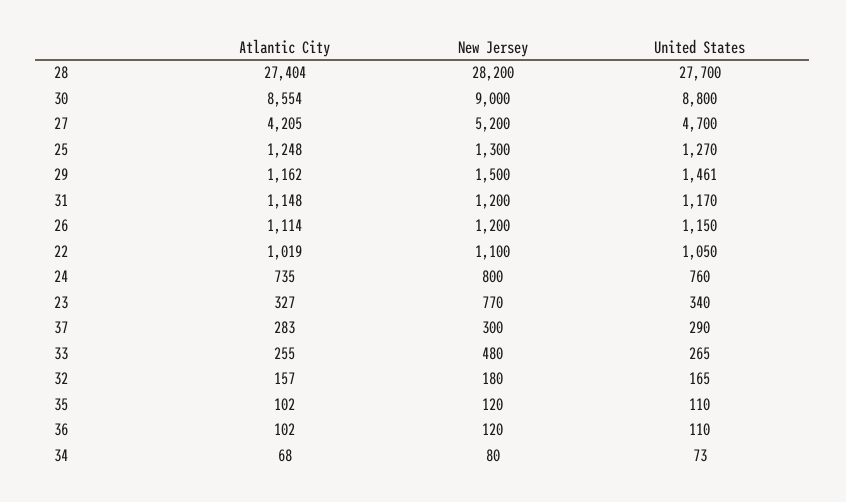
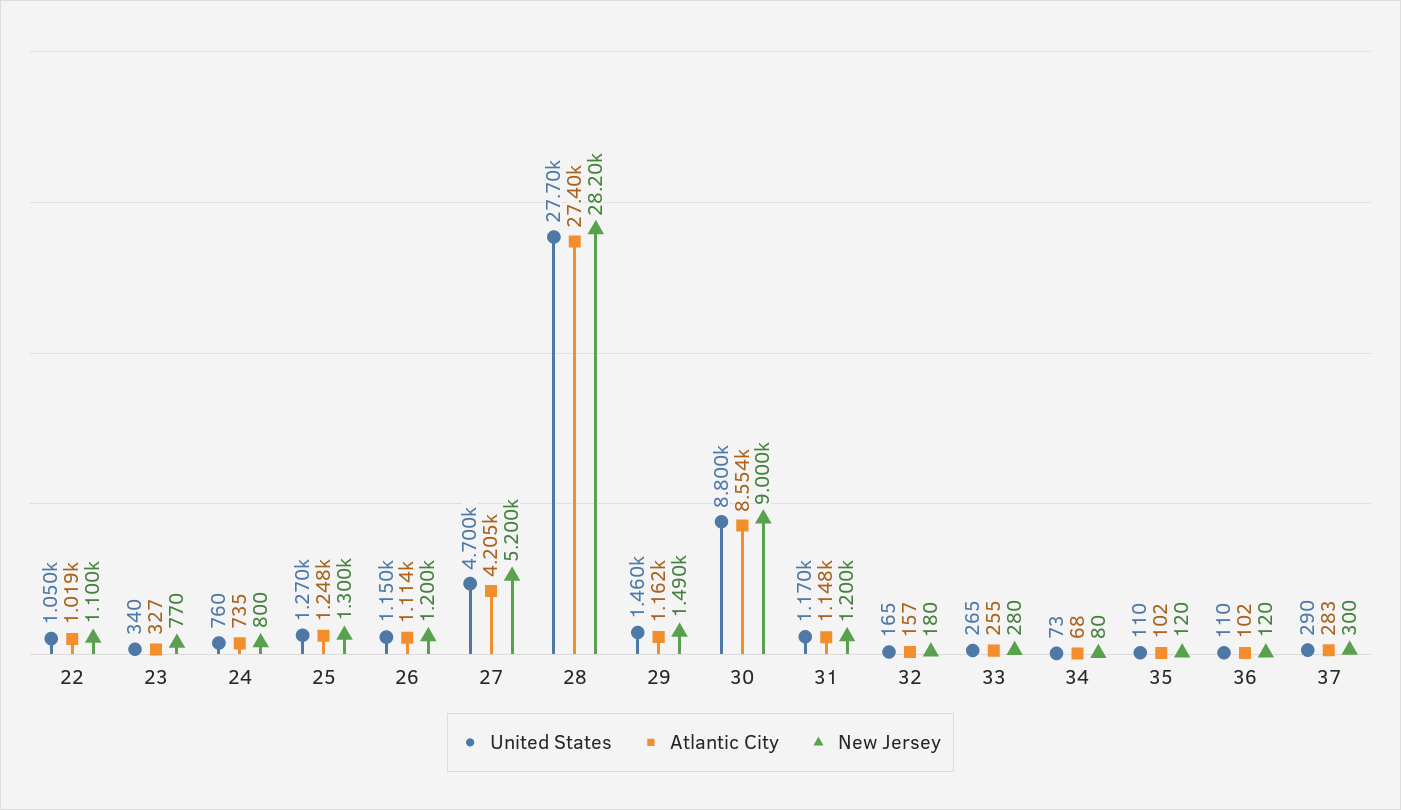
  {
    "Atlantic City": {
      "28": 27404,
      "30": 8554,
      "27": 4205,
      "25": 1248,
      "29": 1162,
      "31": 1148,
      "26": 1114,
      "22": 1019,
      "24": 735,
      "23": 327,
      "37": 283,
      "33": 255,
      "32": 157,
      "35": 102,
      "36": 102,
      "34": 68
    },
    "New Jersey": {
      "28": 28200,
      "30": 9000,
      "27": 5200,
      "25": 1300,
-     "29": 1500,
+     "29": 1490,
      "31": 1200,
      "26": 1200,
      "22": 1100,
      "24": 800,
      "23": 770,
      "37": 300,
-     "33": 480,
+     "33": 280,
      "32": 180,
      "35": 120,
      "36": 120,
      "34": 80
    },
    "United States": {
      "28": 27700,
      "30": 8800,
      "27": 4700,
      "25": 1270,
-     "29": 1461,
+     "29": 1460,
      "31": 1170,
      "26": 1150,
      "22": 1050,
      "24": 760,
      "23": 340,
      "37": 290,
      "33": 265,
      "32": 165,
      "35": 110,
      "36": 110,
      "34": 73
    }
  }

